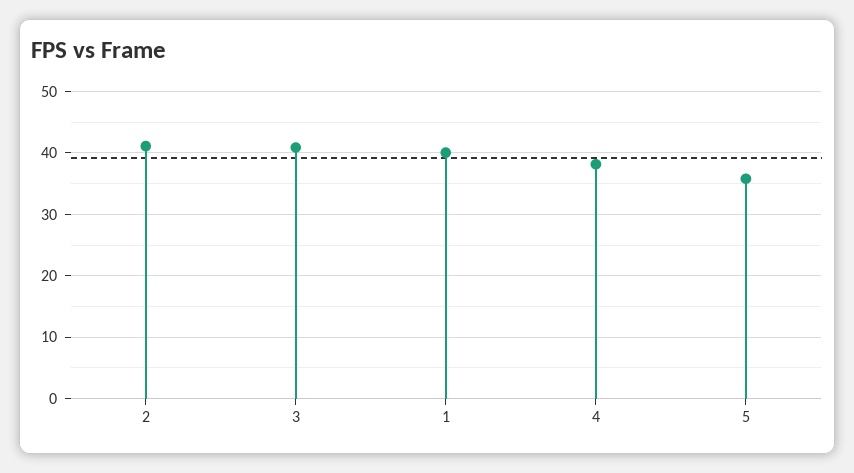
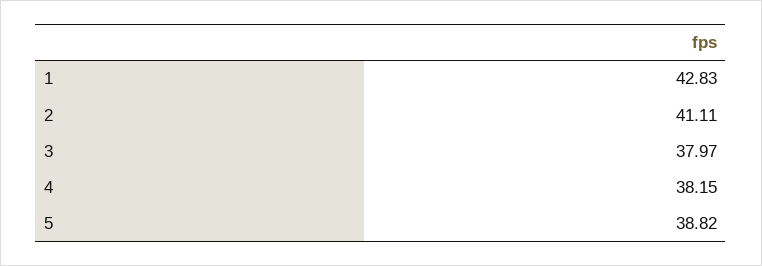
  {
    "2": 41.11,
-   "3": 41,
+   "3": 37.97,
-   "1": 40,
+   "1": 42.83,
    "4": 38.15,
-   "5": 36
+   "5": 38.82
  }

